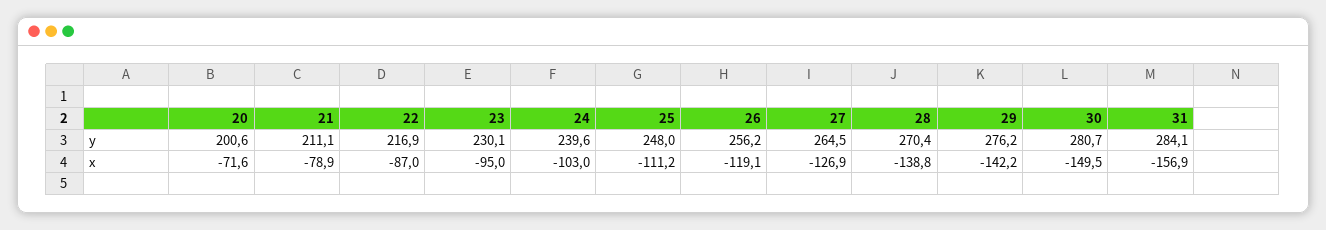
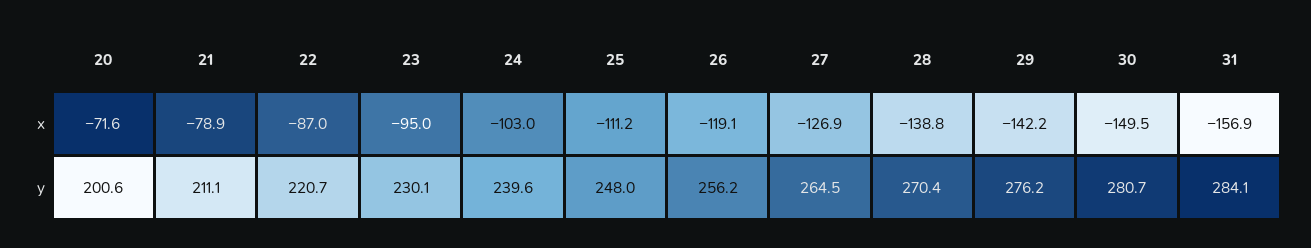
  {
    "20": {
      "y": 200.6,
      "x": -71.6
    },
    "21": {
      "y": 211.1,
      "x": -78.9
    },
    "22": {
-     "y": 216.9,
+     "y": 220.7,
      "x": -87
    },
    "23": {
      "y": 230.1,
      "x": -95
    },
    "24": {
      "y": 239.6,
      "x": -103
    },
    "25": {
      "y": 248,
      "x": -111.2
    },
    "26": {
      "y": 256.2,
      "x": -119.1
    },
    "27": {
      "y": 264.5,
      "x": -126.9
    },
    "28": {
      "y": 270.4,
      "x": -138.8
    },
    "29": {
      "y": 276.2,
      "x": -142.2
    },
    "30": {
      "y": 280.7,
      "x": -149.5
    },
    "31": {
      "y": 284.1,
      "x": -156.9
    }
  }

